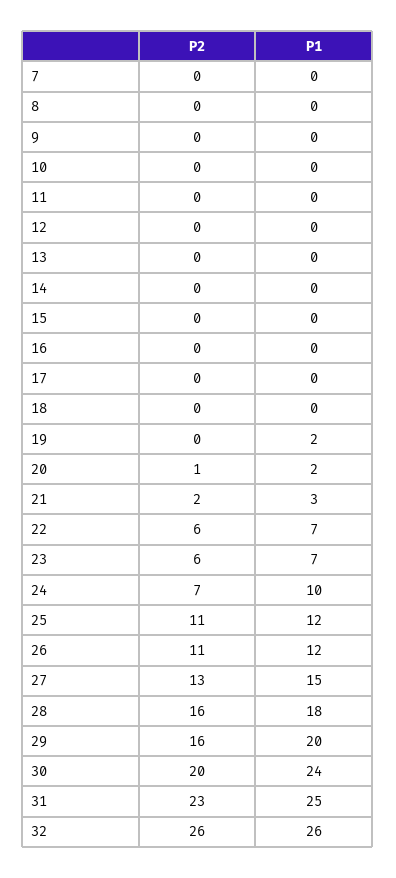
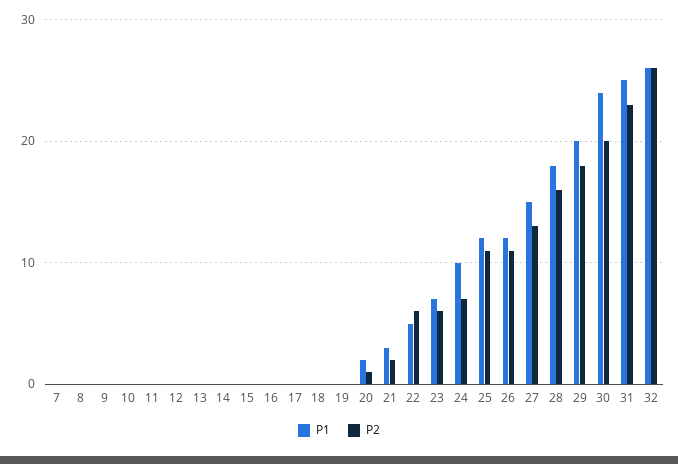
  {
    "P2": {
      "7": 0,
      "8": 0,
      "9": 0,
      "10": 0,
      "11": 0,
      "12": 0,
      "13": 0,
      "14": 0,
      "15": 0,
      "16": 0,
      "17": 0,
      "18": 0,
      "19": 0,
      "20": 1,
      "21": 2,
      "22": 6,
      "23": 6,
      "24": 7,
      "25": 11,
      "26": 11,
      "27": 13,
      "28": 16,
-     "29": 16,
+     "29": 18,
      "30": 20,
      "31": 23,
      "32": 26
    },
    "P1": {
      "7": 0,
      "8": 0,
      "9": 0,
      "10": 0,
      "11": 0,
      "12": 0,
      "13": 0,
      "14": 0,
      "15": 0,
      "16": 0,
      "17": 0,
      "18": 0,
-     "19": 2,
+     "19": 0,
      "20": 2,
      "21": 3,
-     "22": 7,
+     "22": 5,
      "23": 7,
      "24": 10,
      "25": 12,
      "26": 12,
      "27": 15,
      "28": 18,
      "29": 20,
      "30": 24,
      "31": 25,
      "32": 26
    }
  }

